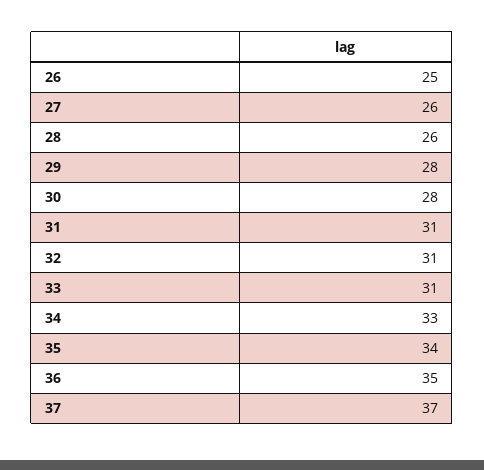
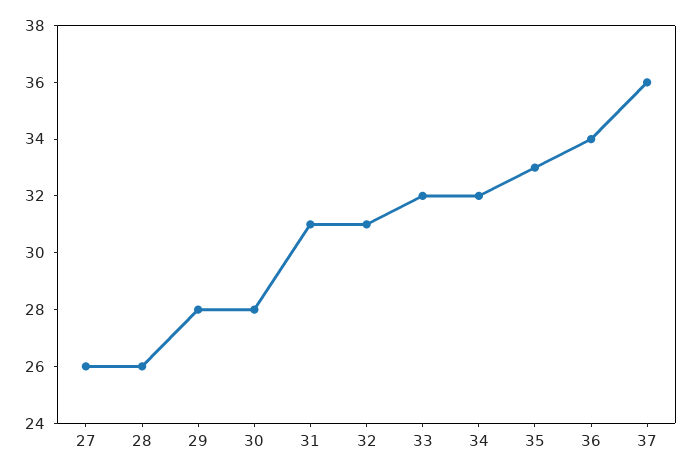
  {
-   "26": 25,
    "27": 26,
    "28": 26,
    "29": 28,
    "30": 28,
    "31": 31,
    "32": 31,
-   "33": 31,
+   "33": 32,
-   "34": 33,
+   "34": 32,
-   "35": 34,
+   "35": 33,
-   "36": 35,
+   "36": 34,
-   "37": 37
+   "37": 36
  }

